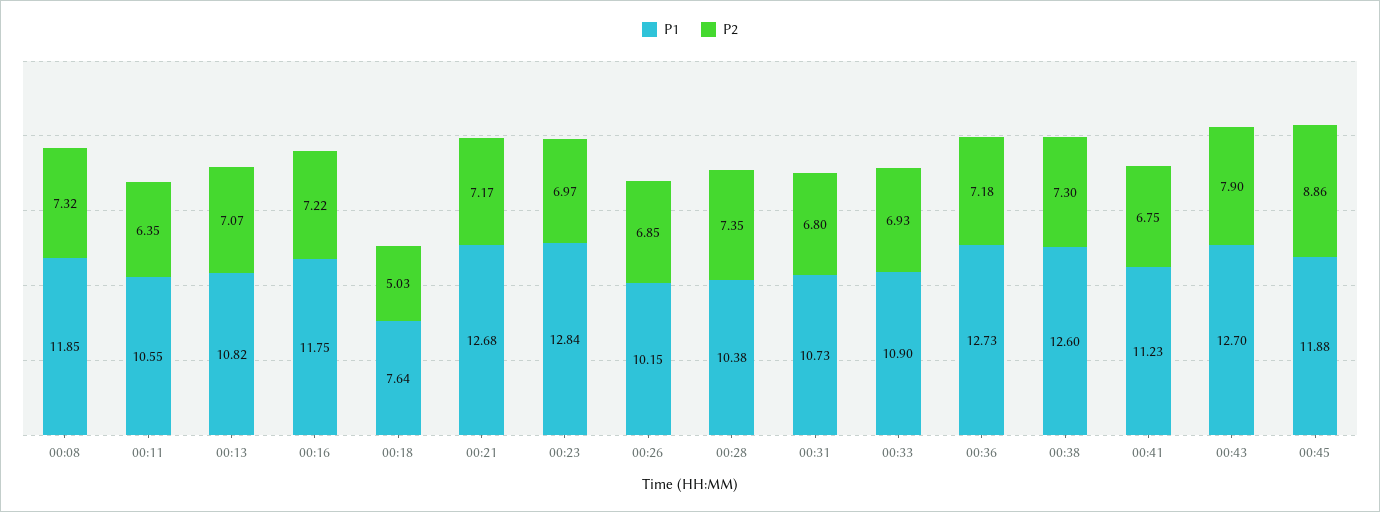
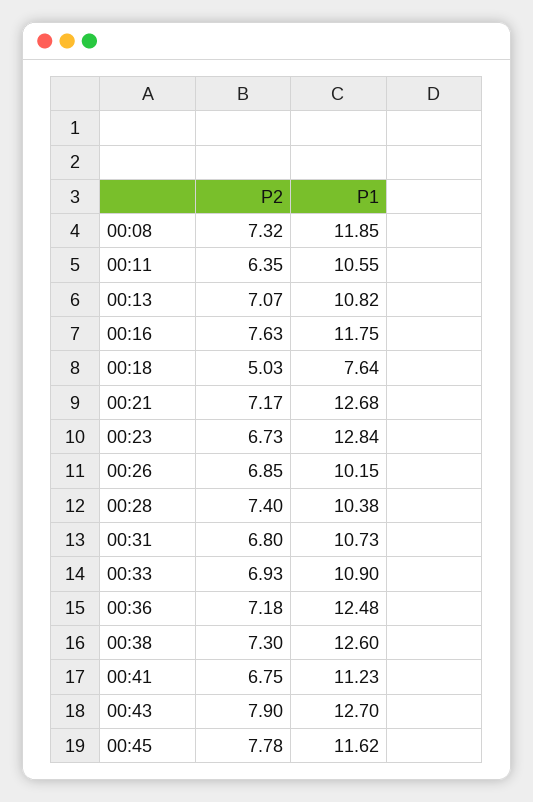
  {
    "P1": {
      "00:08": 11.85,
      "00:11": 10.55,
      "00:13": 10.82,
      "00:16": 11.75,
      "00:18": 7.64,
      "00:21": 12.68,
      "00:23": 12.84,
      "00:26": 10.15,
      "00:28": 10.38,
      "00:31": 10.73,
      "00:33": 10.9,
-     "00:36": 12.73,
+     "00:36": 12.48,
      "00:38": 12.6,
      "00:41": 11.23,
      "00:43": 12.7,
-     "00:45": 11.88
+     "00:45": 11.62
    },
    "P2": {
      "00:08": 7.32,
      "00:11": 6.35,
      "00:13": 7.07,
-     "00:16": 7.22,
+     "00:16": 7.63,
      "00:18": 5.03,
      "00:21": 7.17,
-     "00:23": 6.97,
+     "00:23": 6.73,
      "00:26": 6.85,
-     "00:28": 7.35,
+     "00:28": 7.4,
      "00:31": 6.8,
      "00:33": 6.93,
      "00:36": 7.18,
      "00:38": 7.3,
      "00:41": 6.75,
      "00:43": 7.9,
-     "00:45": 8.86
+     "00:45": 7.78
    }
  }

